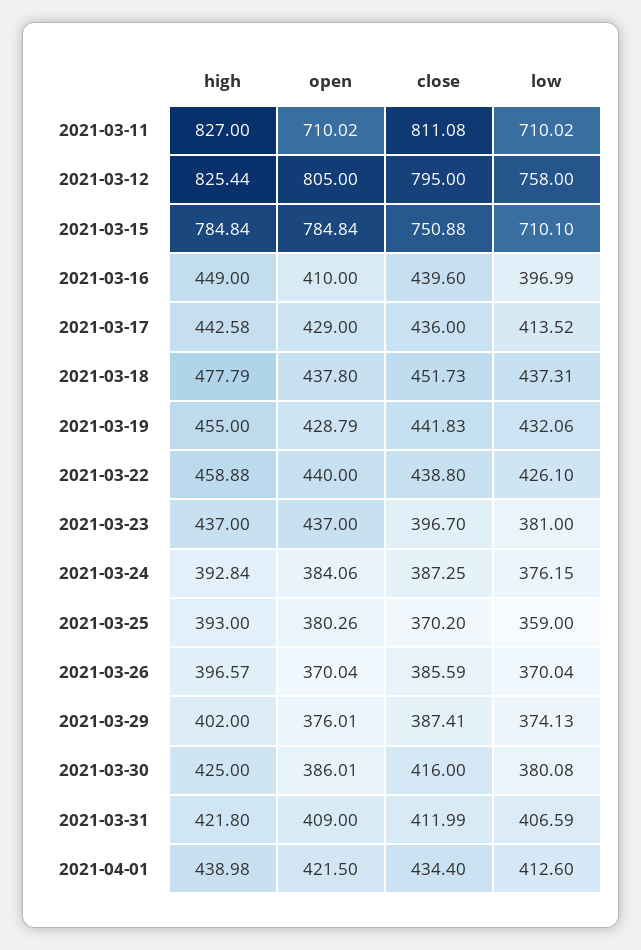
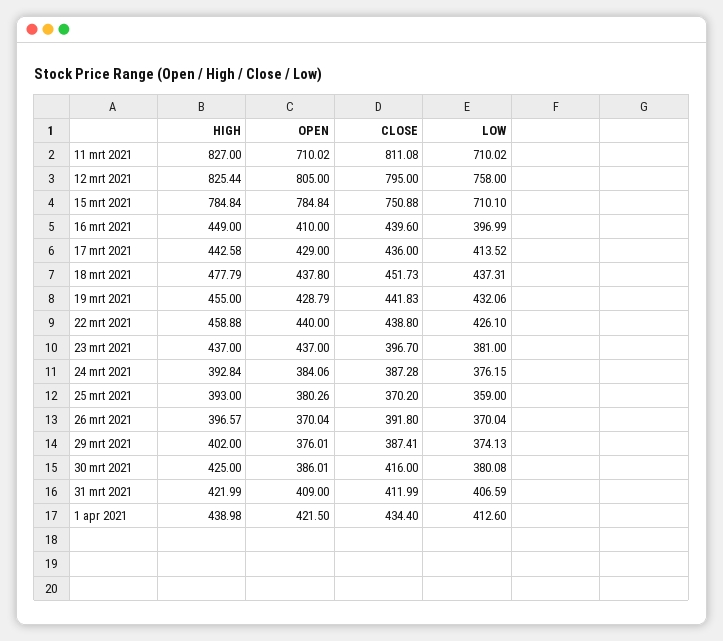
  {
    "high": {
      "2021-03-11": 827,
      "2021-03-12": 825.44,
      "2021-03-15": 784.84,
      "2021-03-16": 449,
      "2021-03-17": 442.58,
      "2021-03-18": 477.79,
      "2021-03-19": 455,
      "2021-03-22": 458.88,
      "2021-03-23": 437,
      "2021-03-24": 392.84,
      "2021-03-25": 393,
      "2021-03-26": 396.57,
      "2021-03-29": 402,
      "2021-03-30": 425,
-     "2021-03-31": 421.8,
+     "2021-03-31": 421.99,
      "2021-04-01": 438.98
    },
    "open": {
      "2021-03-11": 710.02,
      "2021-03-12": 805,
      "2021-03-15": 784.84,
      "2021-03-16": 410,
      "2021-03-17": 429,
      "2021-03-18": 437.8,
      "2021-03-19": 428.79,
      "2021-03-22": 440,
      "2021-03-23": 437,
      "2021-03-24": 384.06,
      "2021-03-25": 380.26,
      "2021-03-26": 370.04,
      "2021-03-29": 376.01,
      "2021-03-30": 386.01,
      "2021-03-31": 409,
      "2021-04-01": 421.5
    },
    "close": {
      "2021-03-11": 811.08,
      "2021-03-12": 795,
      "2021-03-15": 750.88,
      "2021-03-16": 439.6,
      "2021-03-17": 436,
      "2021-03-18": 451.73,
      "2021-03-19": 441.83,
      "2021-03-22": 438.8,
      "2021-03-23": 396.7,
-     "2021-03-24": 387.25,
+     "2021-03-24": 387.28,
      "2021-03-25": 370.2,
-     "2021-03-26": 385.59,
+     "2021-03-26": 391.8,
      "2021-03-29": 387.41,
      "2021-03-30": 416,
      "2021-03-31": 411.99,
      "2021-04-01": 434.4
    },
    "low": {
      "2021-03-11": 710.02,
      "2021-03-12": 758,
      "2021-03-15": 710.1,
      "2021-03-16": 396.99,
      "2021-03-17": 413.52,
      "2021-03-18": 437.31,
      "2021-03-19": 432.06,
      "2021-03-22": 426.1,
      "2021-03-23": 381,
      "2021-03-24": 376.15,
      "2021-03-25": 359,
      "2021-03-26": 370.04,
      "2021-03-29": 374.13,
      "2021-03-30": 380.08,
      "2021-03-31": 406.59,
      "2021-04-01": 412.6
    }
  }

